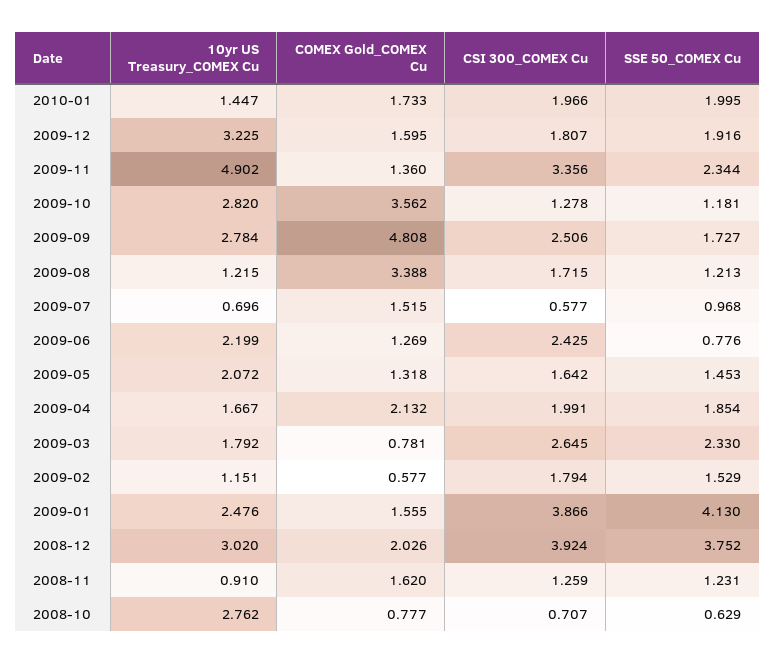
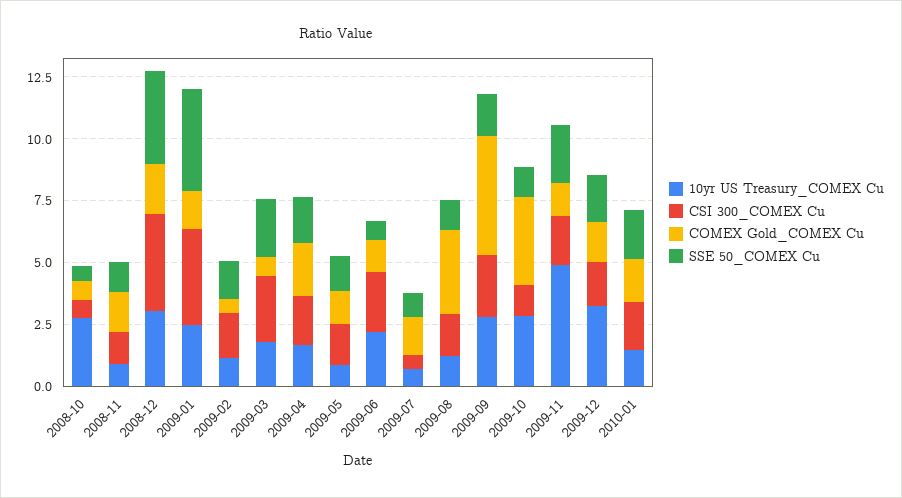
  {
    "10yr US Treasury_COMEX Cu": {
      "2010-01": 1.447,
      "2009-12": 3.225,
      "2009-11": 4.902,
      "2009-10": 2.82,
      "2009-09": 2.784,
      "2009-08": 1.215,
      "2009-07": 0.696,
      "2009-06": 2.199,
-     "2009-05": 2.072,
+     "2009-05": 1,
      "2009-04": 1.667,
      "2009-03": 1.792,
      "2009-02": 1.151,
      "2009-01": 2.476,
      "2008-12": 3.02,
      "2008-11": 0.91,
      "2008-10": 2.762
    },
    "COMEX Gold_COMEX Cu": {
      "2010-01": 1.733,
      "2009-12": 1.595,
      "2009-11": 1.36,
      "2009-10": 3.562,
      "2009-09": 4.808,
      "2009-08": 3.388,
      "2009-07": 1.515,
      "2009-06": 1.269,
      "2009-05": 1.318,
      "2009-04": 2.132,
      "2009-03": 0.781,
      "2009-02": 0.577,
      "2009-01": 1.555,
      "2008-12": 2.026,
      "2008-11": 1.62,
      "2008-10": 0.777
    },
    "CSI 300_COMEX Cu": {
      "2010-01": 1.966,
      "2009-12": 1.807,
-     "2009-11": 3.356,
+     "2009-11": 2,
      "2009-10": 1.278,
      "2009-09": 2.506,
      "2009-08": 1.715,
      "2009-07": 0.577,
      "2009-06": 2.425,
      "2009-05": 1.642,
      "2009-04": 1.991,
      "2009-03": 2.645,
      "2009-02": 1.794,
      "2009-01": 3.866,
      "2008-12": 3.924,
      "2008-11": 1.259,
      "2008-10": 0.707
    },
    "SSE 50_COMEX Cu": {
      "2010-01": 1.995,
      "2009-12": 1.916,
      "2009-11": 2.344,
      "2009-10": 1.181,
      "2009-09": 1.727,
      "2009-08": 1.213,
      "2009-07": 0.968,
      "2009-06": 0.776,
      "2009-05": 1.453,
      "2009-04": 1.854,
      "2009-03": 2.33,
      "2009-02": 1.529,
      "2009-01": 4.13,
      "2008-12": 3.752,
      "2008-11": 1.231,
      "2008-10": 0.629
    }
  }

